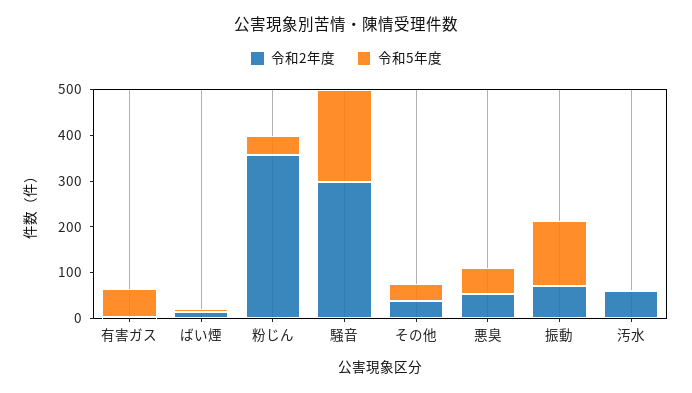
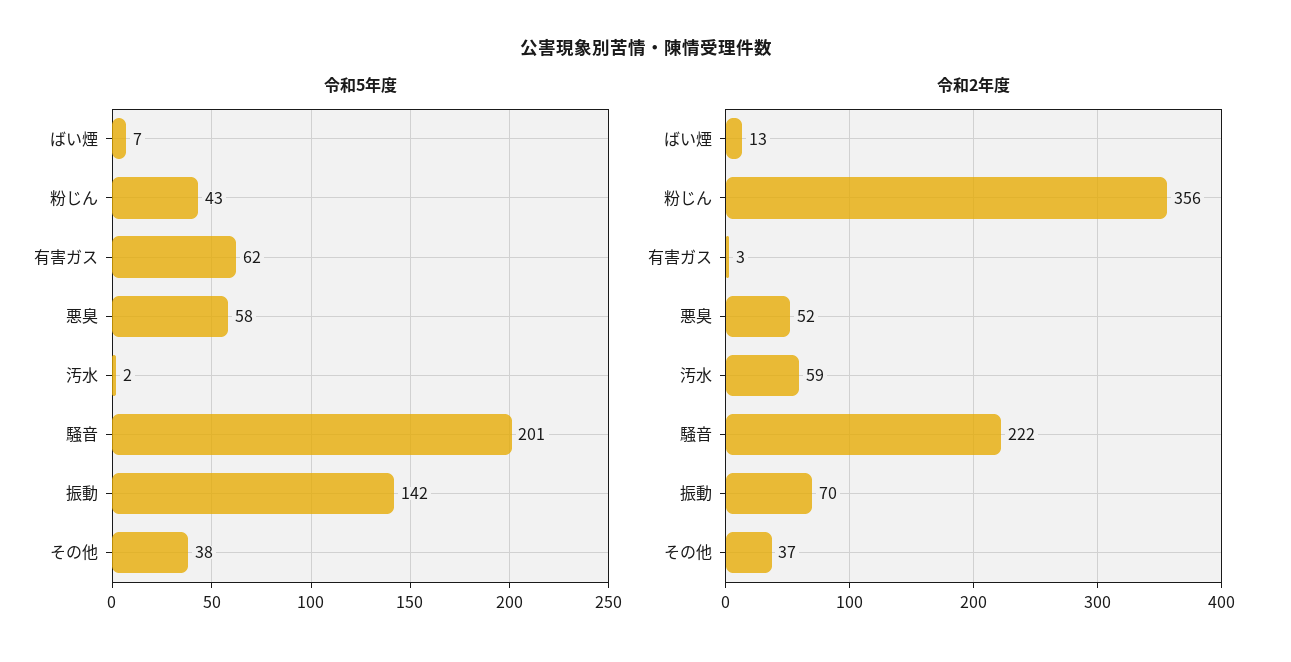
  {
    "令和2年度": {
      "有害ガス": 3,
      "ばい煙": 13,
      "粉じん": 356,
-     "騒音": 300,
+     "騒音": 222,
      "その他": 37,
      "悪臭": 52,
      "振動": 70,
      "汚水": 59
    },
    "令和5年度": {
      "有害ガス": 62,
      "ばい煙": 7,
      "粉じん": 43,
      "騒音": 201,
      "その他": 38,
      "悪臭": 58,
      "振動": 142,
      "汚水": 2
    }
  }

